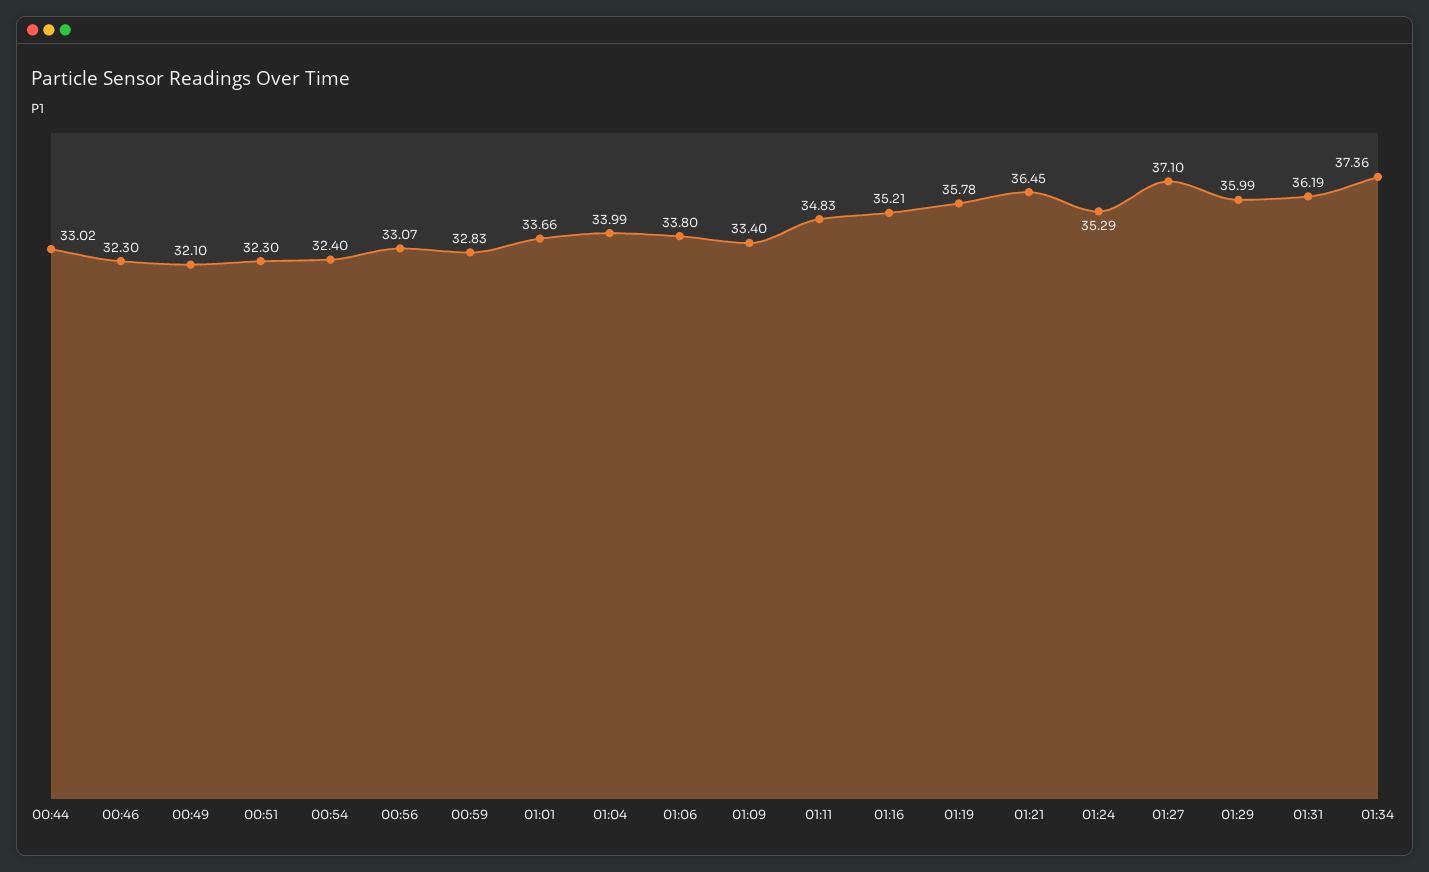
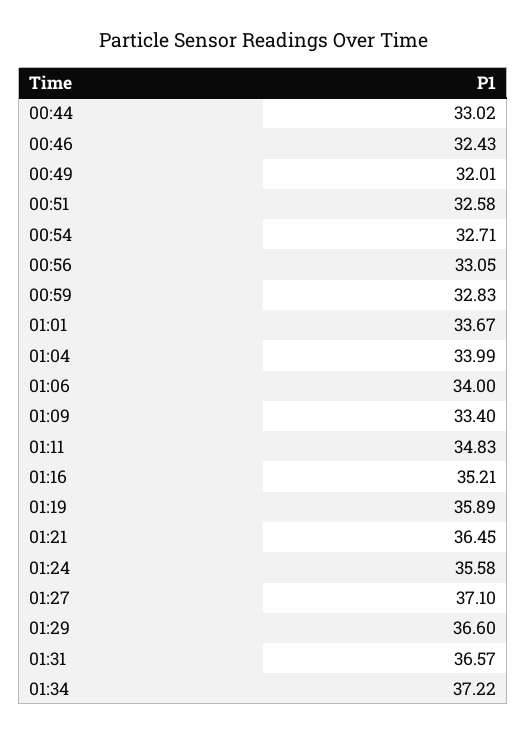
  {
    "00:44": 33.02,
-   "00:46": 32.3,
+   "00:46": 32.43,
-   "00:49": 32.1,
+   "00:49": 32.01,
-   "00:51": 32.3,
+   "00:51": 32.58,
-   "00:54": 32.4,
+   "00:54": 32.71,
-   "00:56": 33.07,
+   "00:56": 33.05,
    "00:59": 32.83,
-   "01:01": 33.66,
+   "01:01": 33.67,
    "01:04": 33.99,
-   "01:06": 33.8,
+   "01:06": 34,
    "01:09": 33.4,
    "01:11": 34.83,
    "01:16": 35.21,
-   "01:19": 35.78,
+   "01:19": 35.89,
    "01:21": 36.45,
-   "01:24": 35.29,
+   "01:24": 35.58,
    "01:27": 37.1,
-   "01:29": 35.99,
+   "01:29": 36.6,
-   "01:31": 36.19,
+   "01:31": 36.57,
-   "01:34": 37.36
+   "01:34": 37.22
  }

